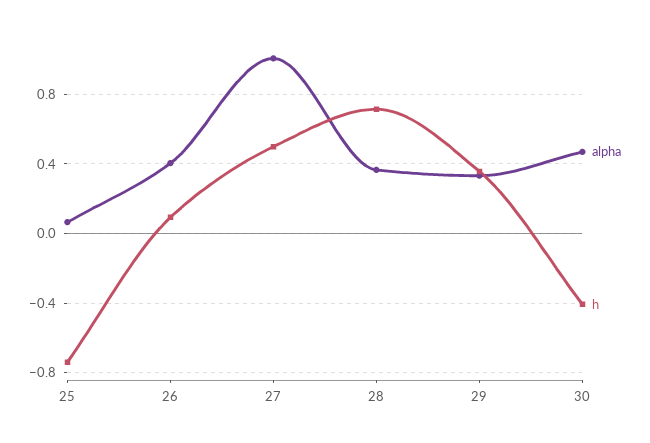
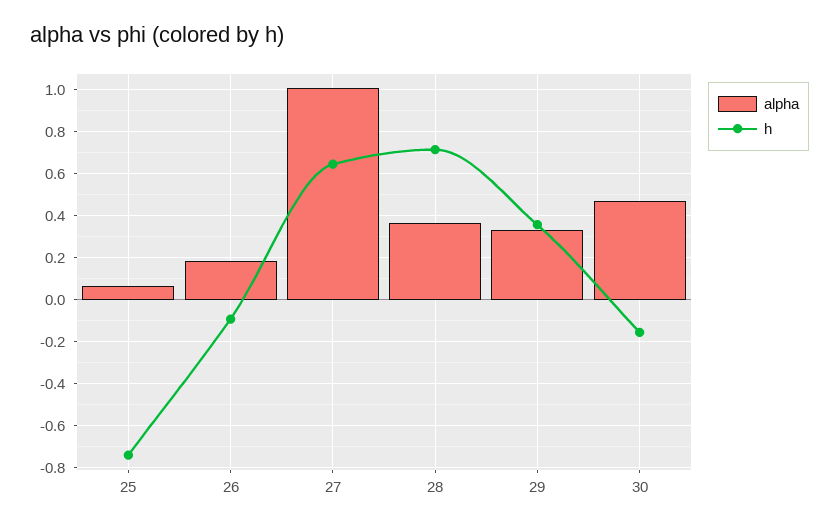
  {
    "alpha": {
      "25": 0.05,
-     "26": 0.4,
+     "26": 0.2,
      "27": 1,
      "28": 0.35,
      "29": 0.35,
      "30": 0.45
    },
    "h": {
      "25": -0.75,
-     "26": 0.1,
+     "26": -0.1,
-     "27": 0.5,
+     "27": 0.65,
      "28": 0.7,
      "29": 0.35,
-     "30": -0.4
+     "30": -0.15
    }
  }

